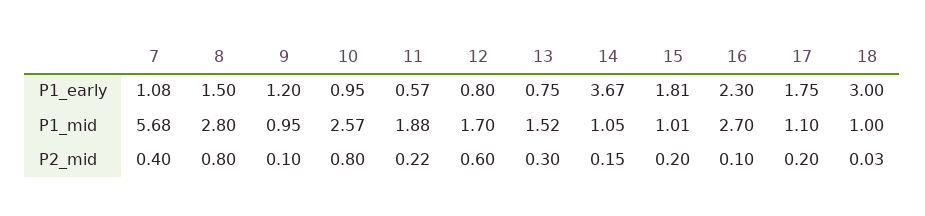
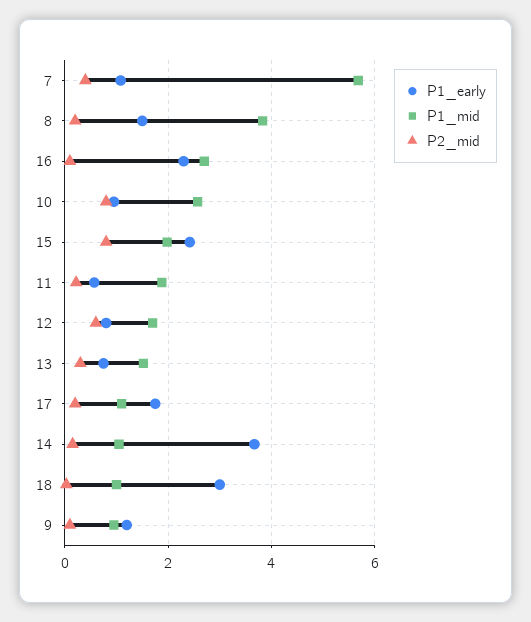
  {
    "P1_early": {
      "7": 1.08,
      "8": 1.5,
      "9": 1.2,
      "10": 0.95,
      "11": 0.57,
      "12": 0.8,
      "13": 0.75,
      "14": 3.67,
-     "15": 1.81,
+     "15": 2.4,
      "16": 2.3,
      "17": 1.75,
      "18": 3
    },
    "P1_mid": {
      "7": 5.68,
-     "8": 2.8,
+     "8": 3.8,
      "9": 0.95,
      "10": 2.57,
      "11": 1.88,
      "12": 1.7,
      "13": 1.52,
      "14": 1.05,
-     "15": 1.01,
+     "15": 2,
      "16": 2.7,
      "17": 1.1,
      "18": 1
    },
    "P2_mid": {
      "7": 0.4,
-     "8": 0.8,
+     "8": 0.2,
      "9": 0.1,
      "10": 0.8,
      "11": 0.22,
      "12": 0.6,
      "13": 0.3,
      "14": 0.15,
-     "15": 0.2,
+     "15": 0.8,
      "16": 0.1,
      "17": 0.2,
      "18": 0.03
    }
  }

